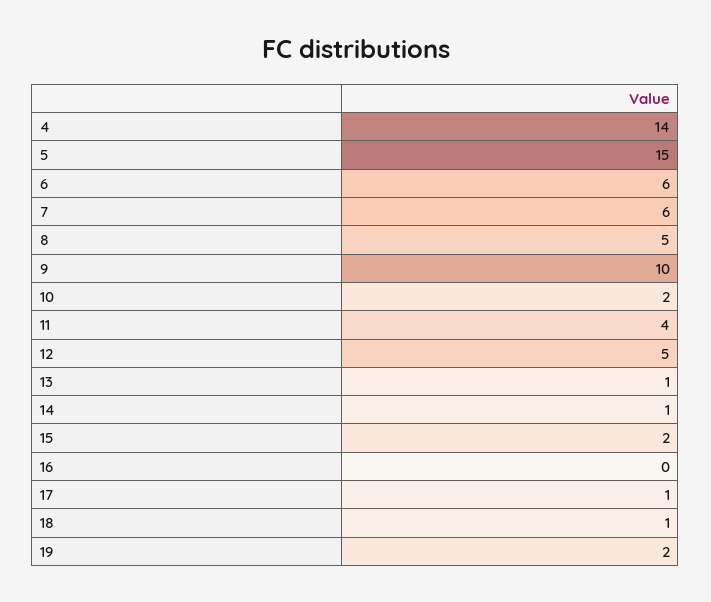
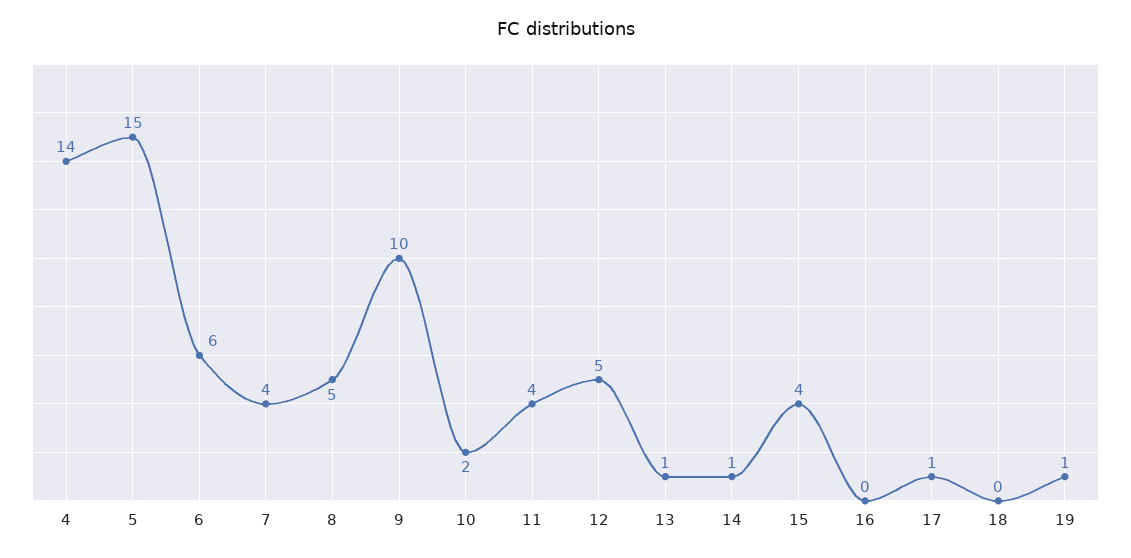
  {
    "4": 14,
    "5": 15,
    "6": 6,
-   "7": 6,
+   "7": 4,
    "8": 5,
    "9": 10,
    "10": 2,
    "11": 4,
    "12": 5,
    "13": 1,
    "14": 1,
-   "15": 2,
+   "15": 4,
    "16": 0,
    "17": 1,
-   "18": 1,
+   "18": 0,
-   "19": 2
+   "19": 1
  }

